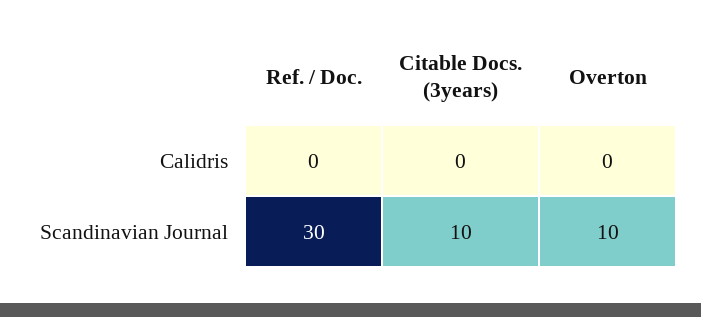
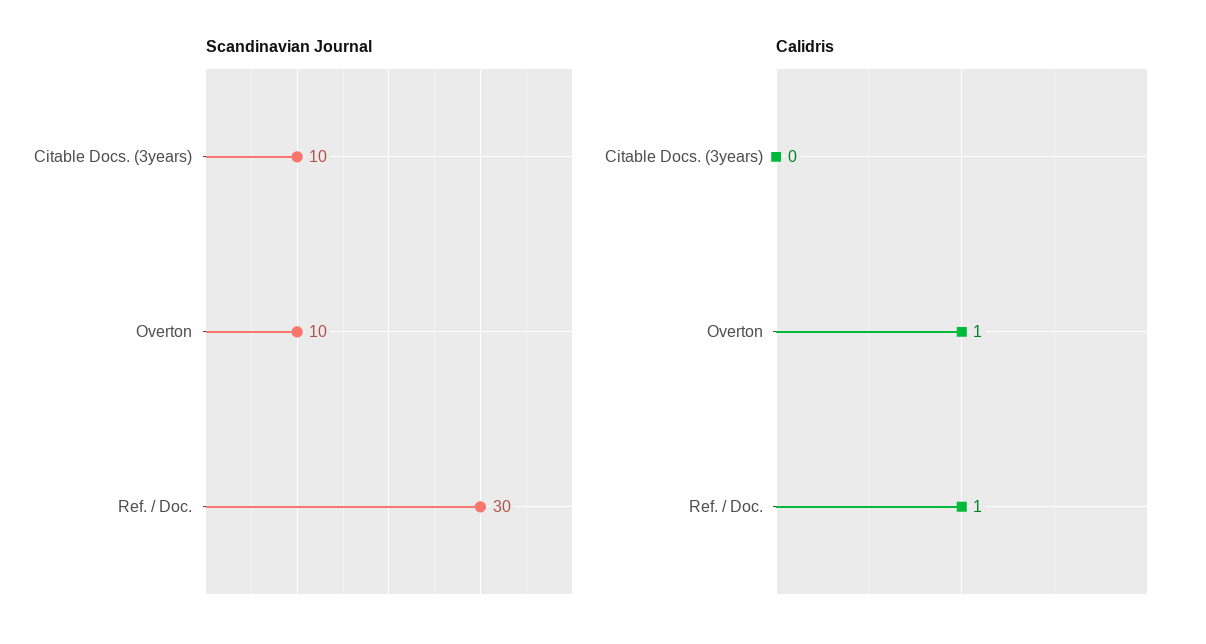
  {
    "Calidris": {
-     "Ref. / Doc.": 0,
+     "Ref. / Doc.": 1,
      "Citable Docs. (3years)": 0,
-     "Overton": 0
+     "Overton": 1
    },
    "Scandinavian Journal": {
      "Ref. / Doc.": 30,
      "Citable Docs. (3years)": 10,
      "Overton": 10
    }
  }

